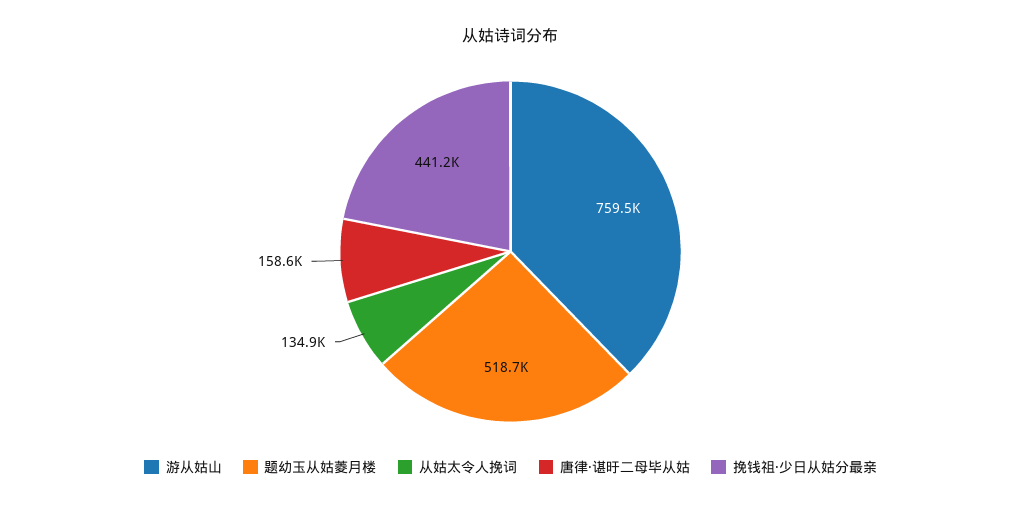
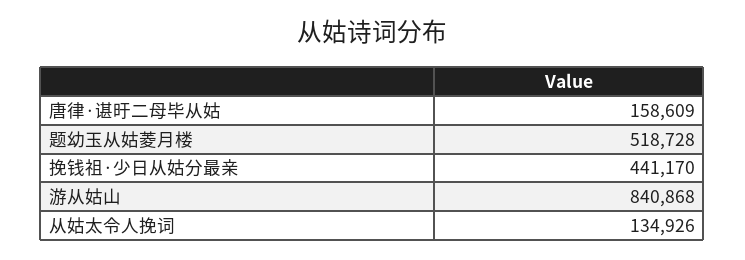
  {
-   "游从姑山": 759500,
+   "游从姑山": 840868,
    "题幼玉从姑菱月楼": 518728,
    "从姑太令人挽词": 134926,
    "唐律·谌旴二母毕从姑": 158609,
    "挽钱祖·少日从姑分最亲": 441170
  }

